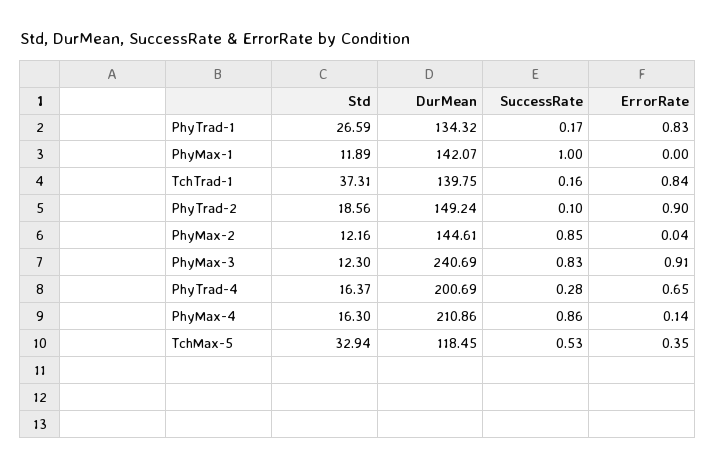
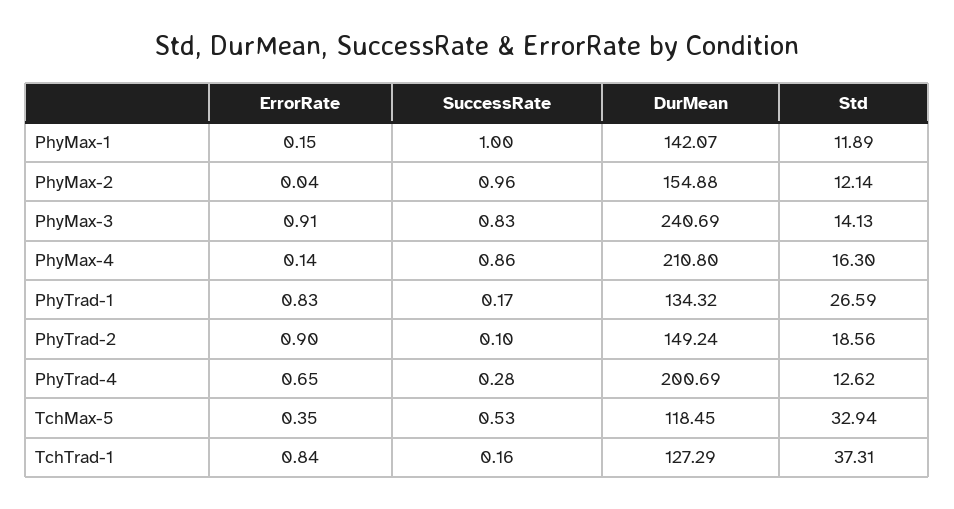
  {
    "Std": {
      "PhyTrad-1": 26.59,
      "PhyMax-1": 11.89,
      "TchTrad-1": 37.31,
      "PhyTrad-2": 18.56,
-     "PhyMax-2": 12.16,
+     "PhyMax-2": 12.14,
-     "PhyMax-3": 12.3,
+     "PhyMax-3": 14.13,
-     "PhyTrad-4": 16.37,
+     "PhyTrad-4": 12.62,
      "PhyMax-4": 16.3,
      "TchMax-5": 32.94
    },
    "DurMean": {
      "PhyTrad-1": 134.32,
      "PhyMax-1": 142.07,
-     "TchTrad-1": 139.75,
+     "TchTrad-1": 127.29,
      "PhyTrad-2": 149.24,
-     "PhyMax-2": 144.61,
+     "PhyMax-2": 154.88,
      "PhyMax-3": 240.69,
      "PhyTrad-4": 200.69,
-     "PhyMax-4": 210.86,
+     "PhyMax-4": 210.8,
      "TchMax-5": 118.45
    },
    "SuccessRate": {
      "PhyTrad-1": 0.17,
      "PhyMax-1": 1,
      "TchTrad-1": 0.16,
      "PhyTrad-2": 0.1,
-     "PhyMax-2": 0.85,
+     "PhyMax-2": 0.96,
      "PhyMax-3": 0.83,
      "PhyTrad-4": 0.28,
      "PhyMax-4": 0.86,
      "TchMax-5": 0.53
    },
    "ErrorRate": {
      "PhyTrad-1": 0.83,
-     "PhyMax-1": 0,
+     "PhyMax-1": 0.15,
      "TchTrad-1": 0.84,
      "PhyTrad-2": 0.9,
      "PhyMax-2": 0.04,
      "PhyMax-3": 0.91,
      "PhyTrad-4": 0.65,
      "PhyMax-4": 0.14,
      "TchMax-5": 0.35
    }
  }

